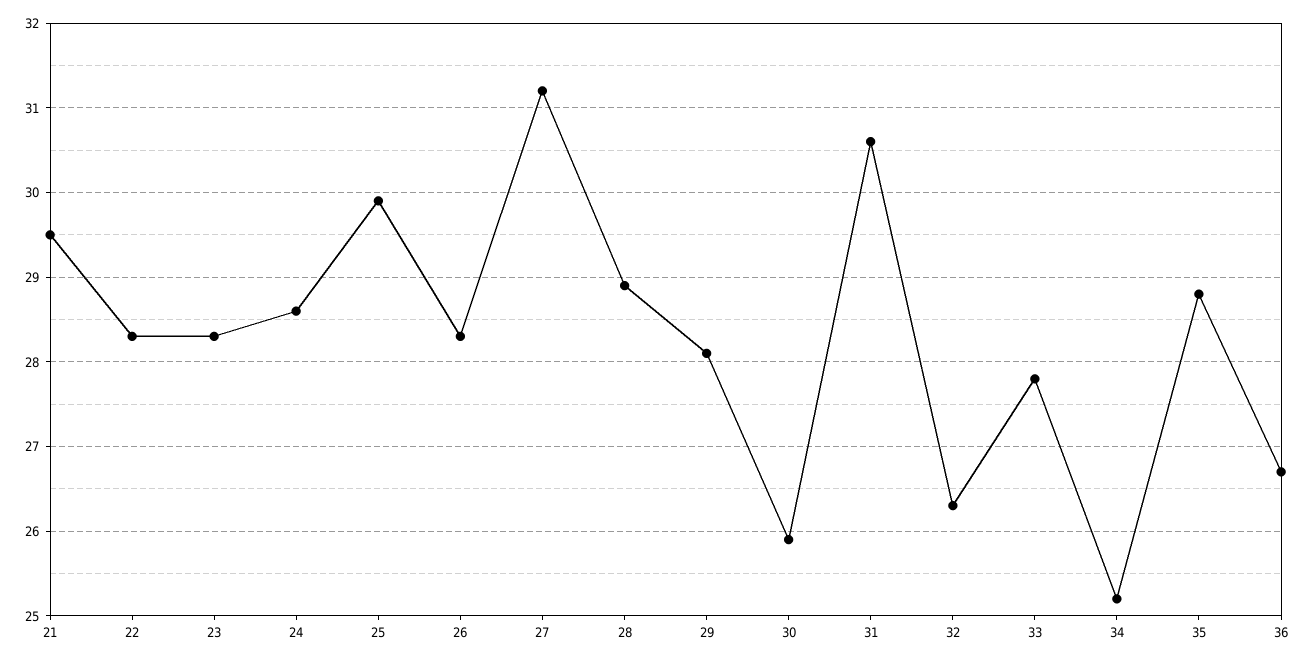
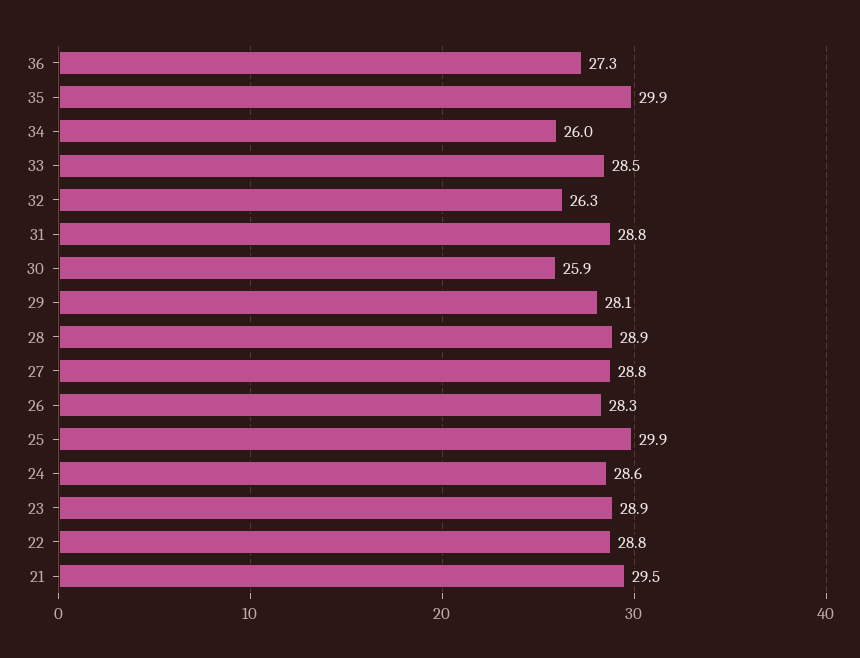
  {
    "21": 29.5,
-   "22": 28.3,
+   "22": 28.8,
-   "23": 28.3,
+   "23": 28.9,
    "24": 28.6,
    "25": 29.9,
    "26": 28.3,
-   "27": 31.2,
+   "27": 28.8,
    "28": 28.9,
    "29": 28.1,
    "30": 25.9,
-   "31": 30.6,
+   "31": 28.8,
    "32": 26.3,
-   "33": 27.8,
+   "33": 28.5,
-   "34": 25.2,
+   "34": 26,
-   "35": 28.8,
+   "35": 29.9,
-   "36": 26.7
+   "36": 27.3
  }

